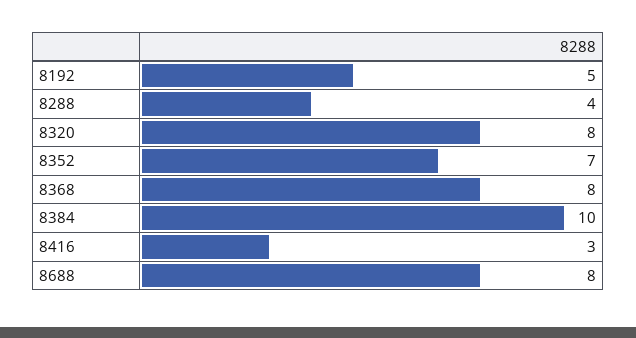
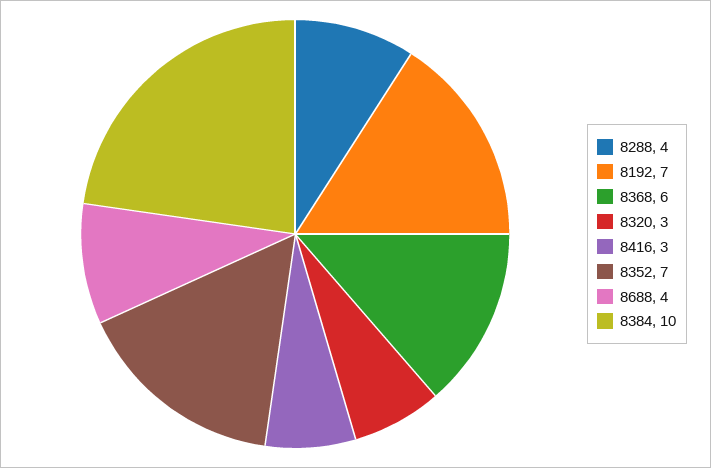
  {
-   "8192": 5,
+   "8192": 7,
    "8288": 4,
-   "8320": 8,
+   "8320": 3,
    "8352": 7,
-   "8368": 8,
+   "8368": 6,
    "8384": 10,
    "8416": 3,
-   "8688": 8
+   "8688": 4
  }

